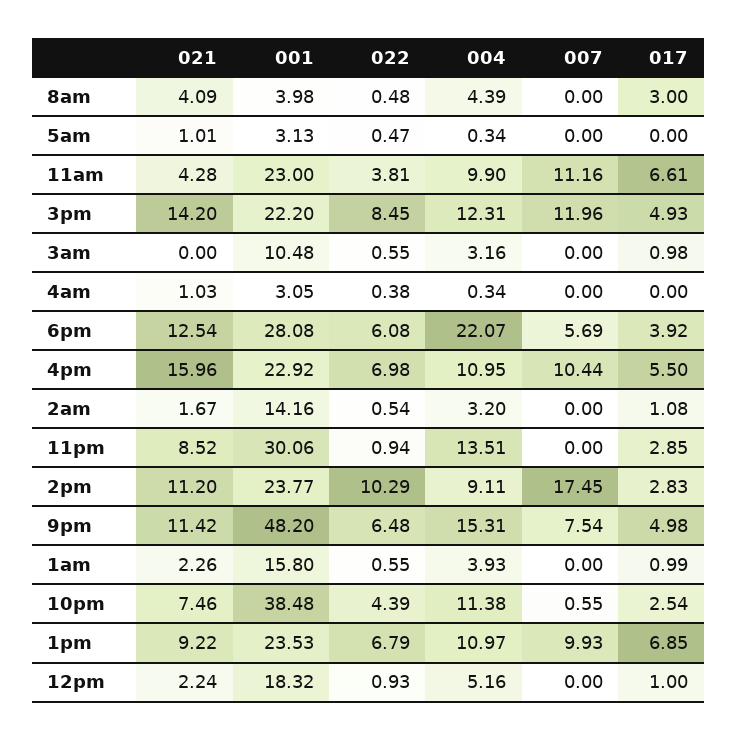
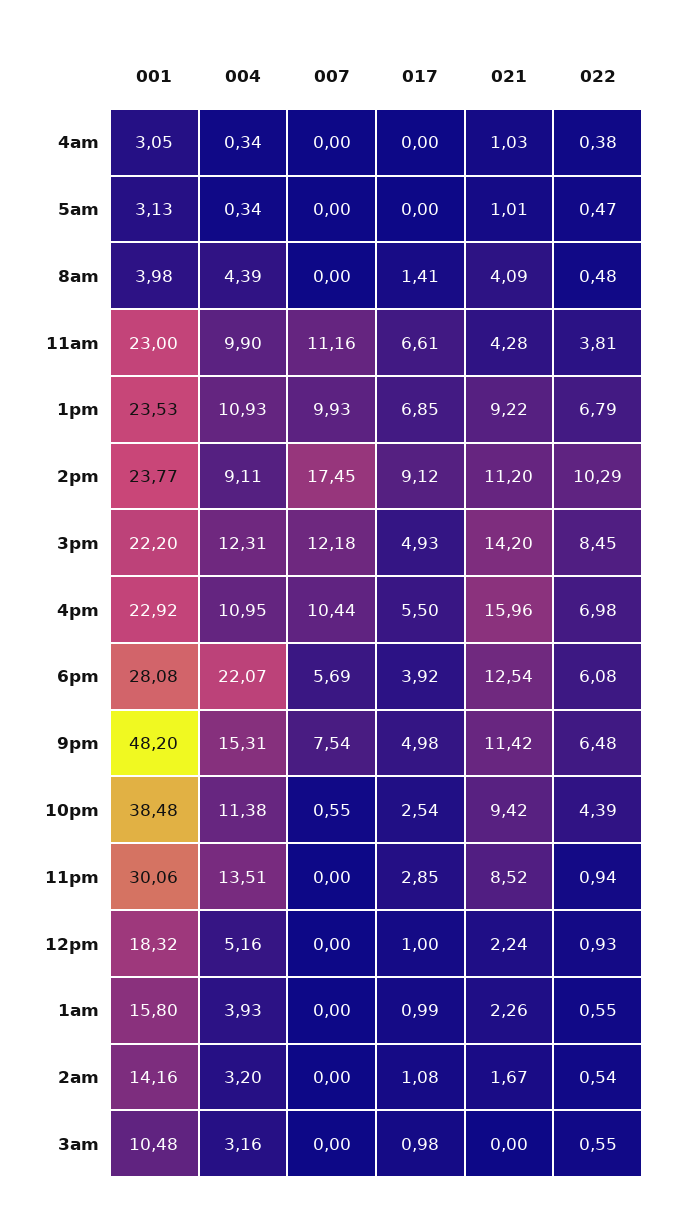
  {
    "021": {
      "8am": 4.09,
      "5am": 1.01,
      "11am": 4.28,
      "3pm": 14.2,
      "3am": 0,
      "4am": 1.03,
      "6pm": 12.54,
      "4pm": 15.96,
      "2am": 1.67,
      "11pm": 8.52,
      "2pm": 11.2,
      "9pm": 11.42,
      "1am": 2.26,
-     "10pm": 7.46,
+     "10pm": 9.42,
      "1pm": 9.22,
      "12pm": 2.24
    },
    "001": {
      "8am": 3.98,
      "5am": 3.13,
      "11am": 23,
      "3pm": 22.2,
      "3am": 10.48,
      "4am": 3.05,
      "6pm": 28.08,
      "4pm": 22.92,
      "2am": 14.16,
      "11pm": 30.06,
      "2pm": 23.77,
      "9pm": 48.2,
      "1am": 15.8,
      "10pm": 38.48,
      "1pm": 23.53,
      "12pm": 18.32
    },
    "022": {
      "8am": 0.48,
      "5am": 0.47,
      "11am": 3.81,
      "3pm": 8.45,
      "3am": 0.55,
      "4am": 0.38,
      "6pm": 6.08,
      "4pm": 6.98,
      "2am": 0.54,
      "11pm": 0.94,
      "2pm": 10.29,
      "9pm": 6.48,
      "1am": 0.55,
      "10pm": 4.39,
      "1pm": 6.79,
      "12pm": 0.93
    },
    "004": {
      "8am": 4.39,
      "5am": 0.34,
      "11am": 9.9,
      "3pm": 12.31,
      "3am": 3.16,
      "4am": 0.34,
      "6pm": 22.07,
      "4pm": 10.95,
      "2am": 3.2,
      "11pm": 13.51,
      "2pm": 9.11,
      "9pm": 15.31,
      "1am": 3.93,
      "10pm": 11.38,
-     "1pm": 10.97,
+     "1pm": 10.93,
      "12pm": 5.16
    },
    "007": {
      "8am": 0,
      "5am": 0,
      "11am": 11.16,
-     "3pm": 11.96,
+     "3pm": 12.18,
      "3am": 0,
      "4am": 0,
      "6pm": 5.69,
      "4pm": 10.44,
      "2am": 0,
      "11pm": 0,
      "2pm": 17.45,
      "9pm": 7.54,
      "1am": 0,
      "10pm": 0.55,
      "1pm": 9.93,
      "12pm": 0
    },
    "017": {
-     "8am": 3,
+     "8am": 1.41,
      "5am": 0,
      "11am": 6.61,
      "3pm": 4.93,
      "3am": 0.98,
      "4am": 0,
      "6pm": 3.92,
      "4pm": 5.5,
      "2am": 1.08,
      "11pm": 2.85,
-     "2pm": 2.83,
+     "2pm": 9.12,
      "9pm": 4.98,
      "1am": 0.99,
      "10pm": 2.54,
      "1pm": 6.85,
      "12pm": 1
    }
  }

